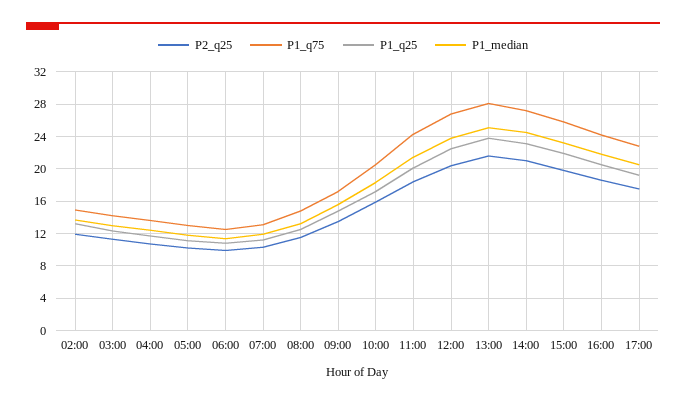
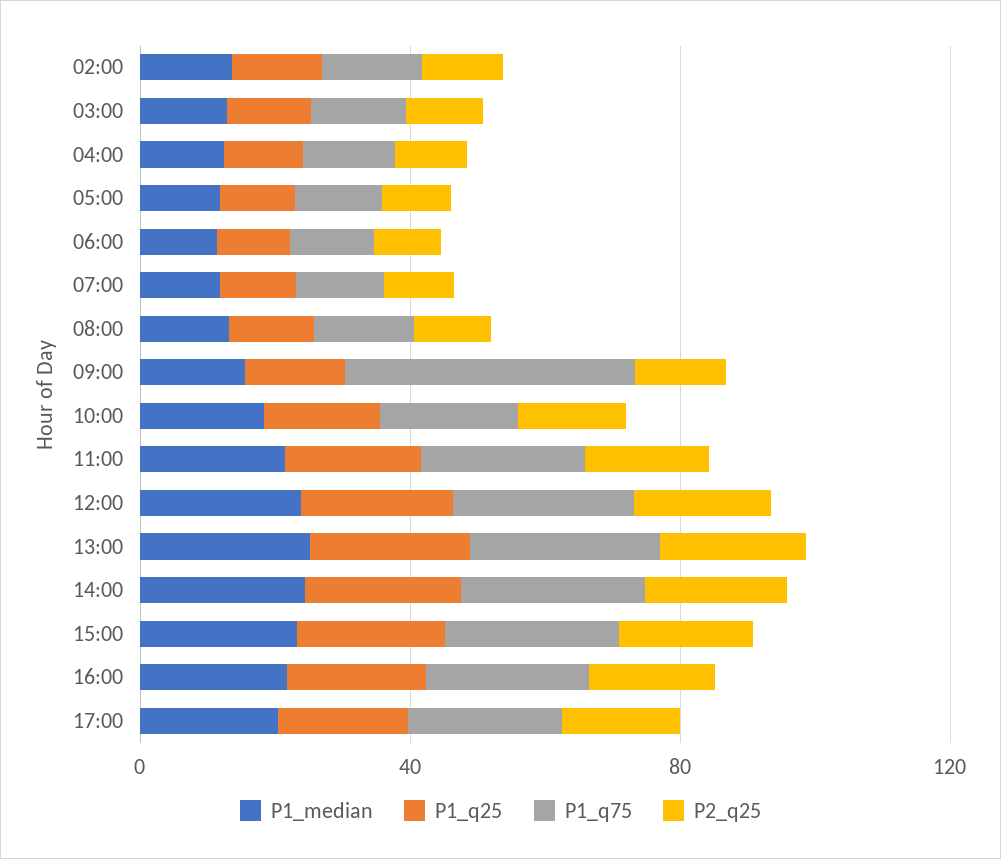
  {
    "P2_q25": {
      "02:00": 12,
      "03:00": 11,
      "04:00": 11,
      "05:00": 10,
      "06:00": 10,
      "07:00": 10,
      "08:00": 12,
      "09:00": 14,
      "10:00": 16,
      "11:00": 18,
      "12:00": 20,
      "13:00": 22,
      "14:00": 21,
      "15:00": 20,
      "16:00": 19,
      "17:00": 18
    },
    "P1_q75": {
      "02:00": 15,
      "03:00": 14,
      "04:00": 14,
      "05:00": 13,
      "06:00": 13,
      "07:00": 13,
      "08:00": 15,
-     "09:00": 17,
+     "09:00": 40,
      "10:00": 21,
      "11:00": 24,
      "12:00": 27,
      "13:00": 28,
      "14:00": 27,
      "15:00": 26,
      "16:00": 24,
      "17:00": 23
    },
    "P1_q25": {
      "02:00": 13,
      "03:00": 12,
      "04:00": 12,
      "05:00": 11,
      "06:00": 11,
      "07:00": 11,
      "08:00": 13,
      "09:00": 15,
      "10:00": 17,
      "11:00": 20,
      "12:00": 23,
      "13:00": 24,
      "14:00": 23,
      "15:00": 22,
      "16:00": 21,
      "17:00": 19
    },
    "P1_median": {
      "02:00": 14,
      "03:00": 13,
      "04:00": 12,
      "05:00": 12,
      "06:00": 11,
      "07:00": 12,
      "08:00": 13,
      "09:00": 16,
      "10:00": 18,
      "11:00": 21,
      "12:00": 24,
      "13:00": 25,
      "14:00": 25,
      "15:00": 23,
      "16:00": 22,
      "17:00": 21
    }
  }

